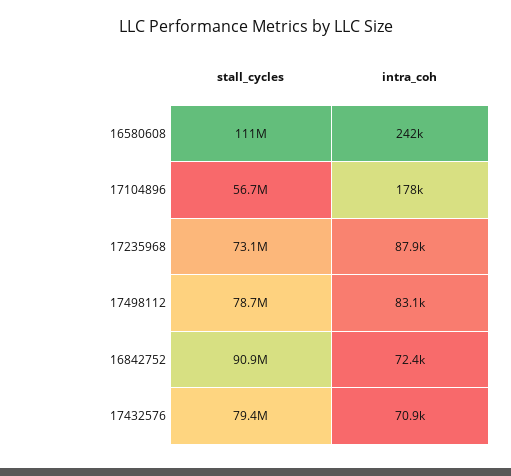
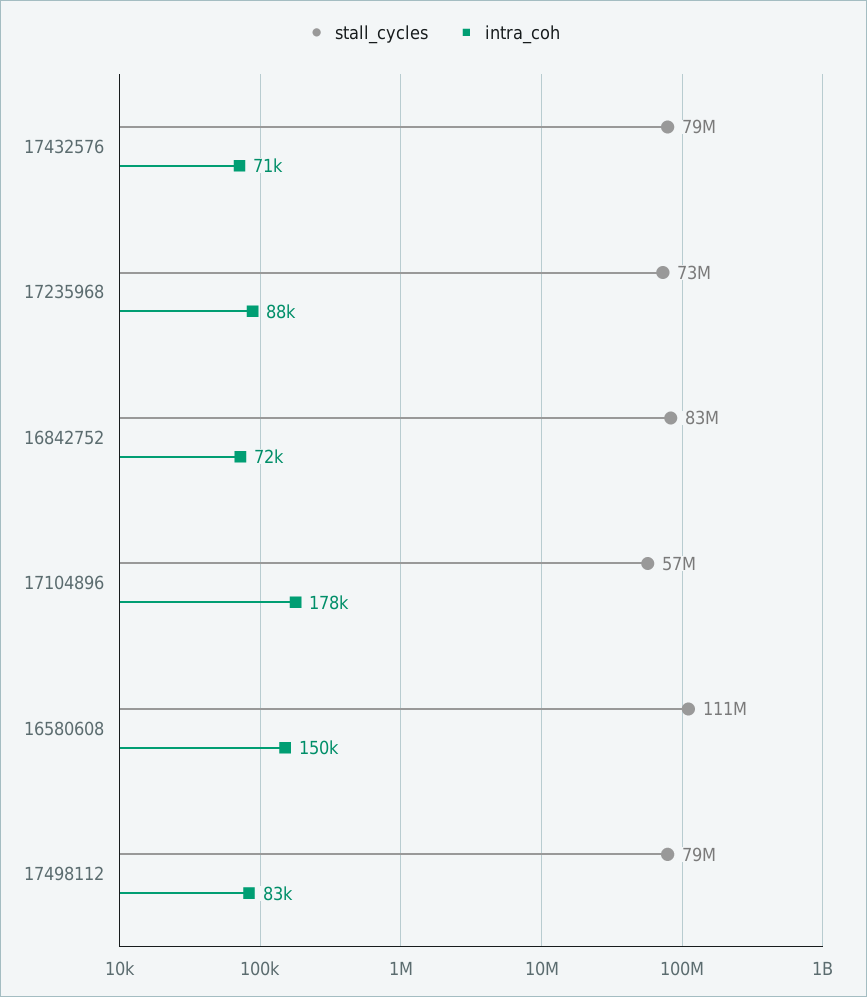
  {
    "stall_cycles": {
      "16580608": 111000000,
      "17104896": 56700000,
      "17235968": 73100000,
      "17498112": 78700000,
-     "16842752": 90900000,
+     "16842752": 83000000,
      "17432576": 79400000
    },
    "intra_coh": {
-     "16580608": 242000,
+     "16580608": 150000,
      "17104896": 178000,
      "17235968": 87900,
      "17498112": 83100,
      "16842752": 72400,
      "17432576": 70900
    }
  }

